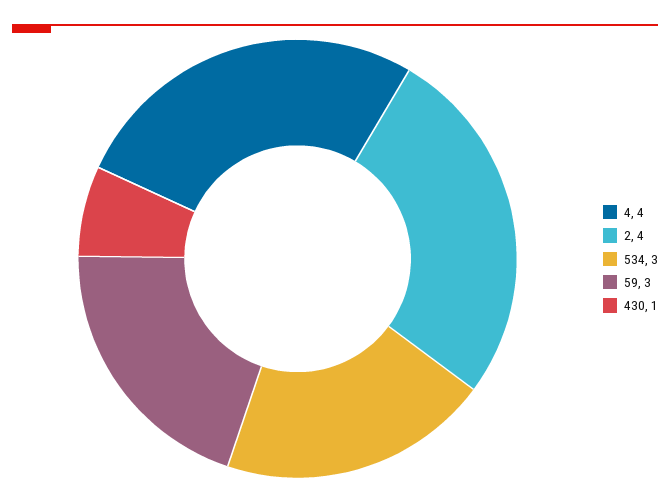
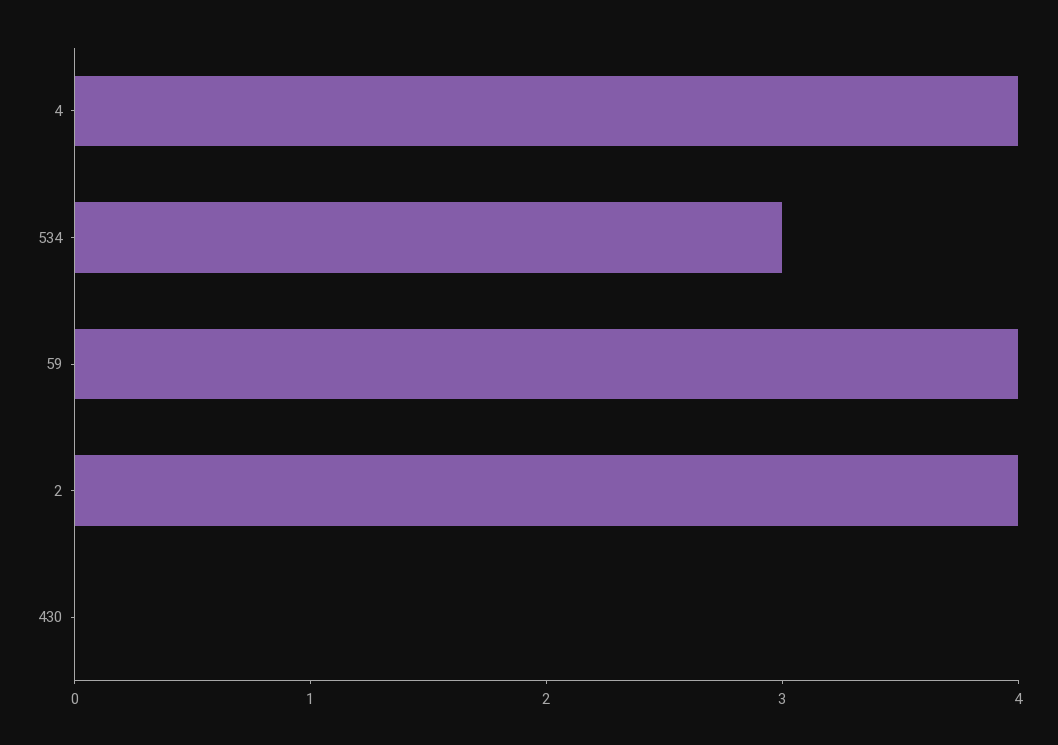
  {
    "4": 4,
    "2": 4,
    "534": 3,
-   "59": 3,
+   "59": 4,
-   "430": 1
+   "430": 0
  }

